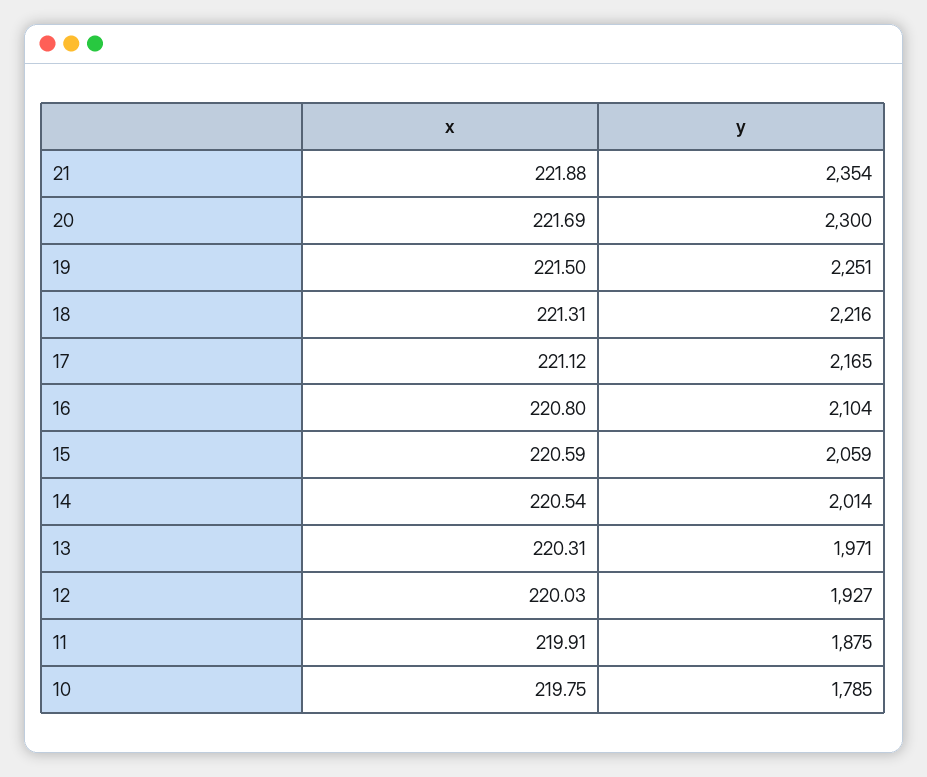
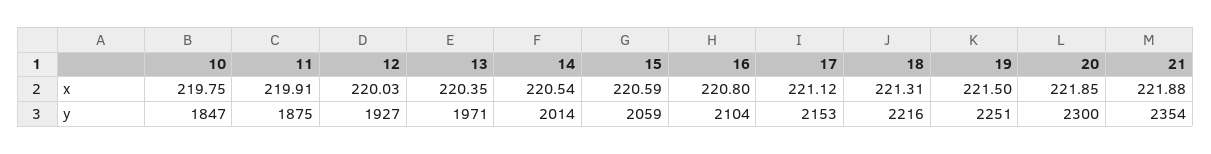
  {
    "x": {
      "21": 221.88,
-     "20": 221.69,
+     "20": 221.85,
      "19": 221.5,
      "18": 221.31,
      "17": 221.12,
      "16": 220.8,
      "15": 220.59,
      "14": 220.54,
-     "13": 220.31,
+     "13": 220.35,
      "12": 220.03,
      "11": 219.91,
      "10": 219.75
    },
    "y": {
      "21": 2354,
      "20": 2300,
      "19": 2251,
      "18": 2216,
-     "17": 2165,
+     "17": 2153,
      "16": 2104,
      "15": 2059,
      "14": 2014,
      "13": 1971,
      "12": 1927,
      "11": 1875,
-     "10": 1785
+     "10": 1847
    }
  }

